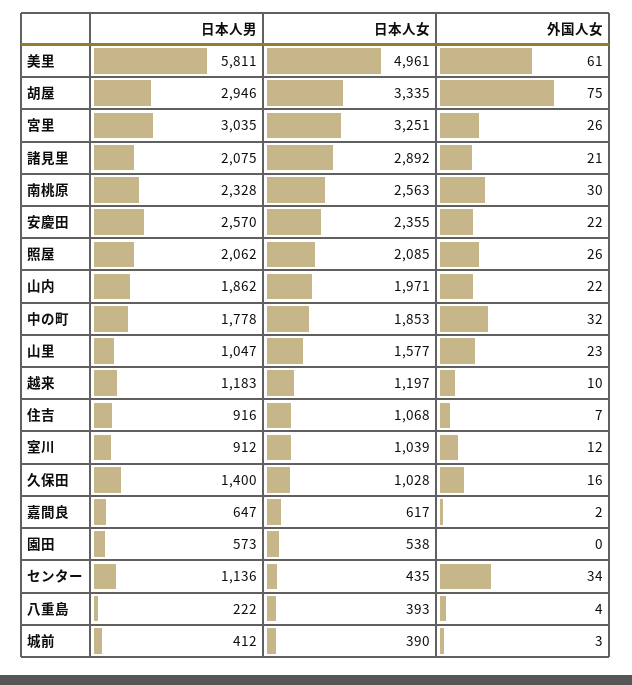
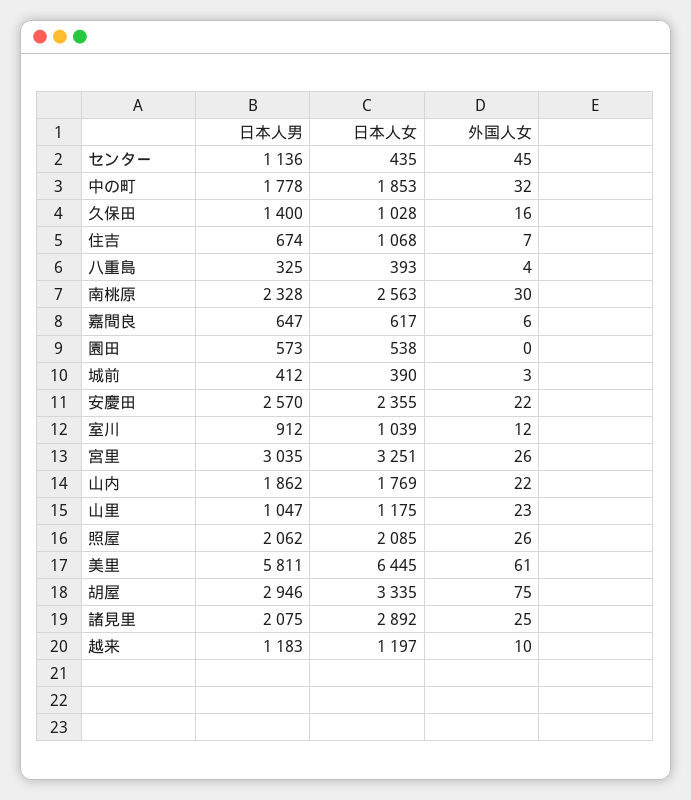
  {
    "日本人男": {
      "美里": 5811,
      "胡屋": 2946,
      "宮里": 3035,
      "諸見里": 2075,
      "南桃原": 2328,
      "安慶田": 2570,
      "照屋": 2062,
      "山内": 1862,
      "中の町": 1778,
      "山里": 1047,
      "越来": 1183,
-     "住吉": 916,
+     "住吉": 674,
      "室川": 912,
      "久保田": 1400,
      "嘉間良": 647,
      "園田": 573,
      "センター": 1136,
-     "八重島": 222,
+     "八重島": 325,
      "城前": 412
    },
    "日本人女": {
-     "美里": 4961,
+     "美里": 6445,
      "胡屋": 3335,
      "宮里": 3251,
      "諸見里": 2892,
      "南桃原": 2563,
      "安慶田": 2355,
      "照屋": 2085,
-     "山内": 1971,
+     "山内": 1769,
      "中の町": 1853,
-     "山里": 1577,
+     "山里": 1175,
      "越来": 1197,
      "住吉": 1068,
      "室川": 1039,
      "久保田": 1028,
      "嘉間良": 617,
      "園田": 538,
      "センター": 435,
      "八重島": 393,
      "城前": 390
    },
    "外国人女": {
      "美里": 61,
      "胡屋": 75,
      "宮里": 26,
-     "諸見里": 21,
+     "諸見里": 25,
      "南桃原": 30,
      "安慶田": 22,
      "照屋": 26,
      "山内": 22,
      "中の町": 32,
      "山里": 23,
      "越来": 10,
      "住吉": 7,
      "室川": 12,
      "久保田": 16,
-     "嘉間良": 2,
+     "嘉間良": 6,
      "園田": 0,
-     "センター": 34,
+     "センター": 45,
      "八重島": 4,
      "城前": 3
    }
  }

